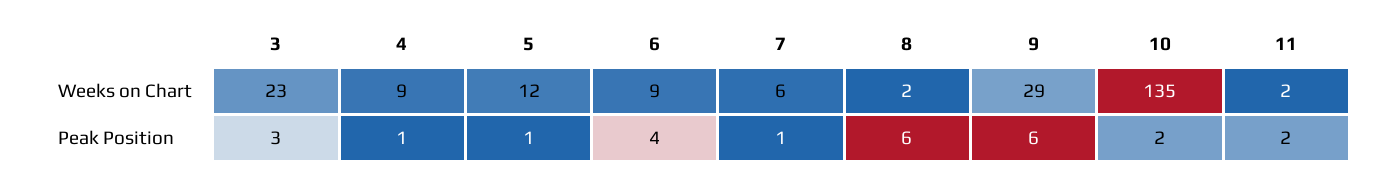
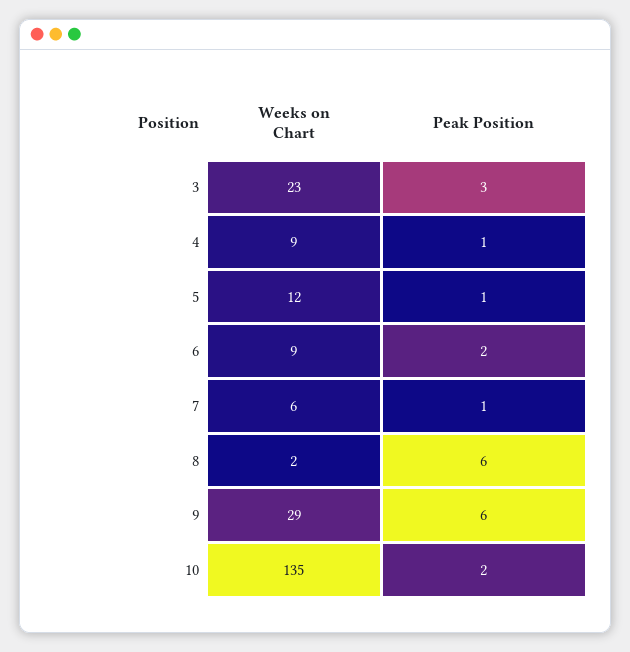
  {
    "3": {
      "Weeks on Chart": 23,
      "Peak Position": 3
    },
    "4": {
      "Weeks on Chart": 9,
      "Peak Position": 1
    },
    "5": {
      "Weeks on Chart": 12,
      "Peak Position": 1
    },
    "6": {
      "Weeks on Chart": 9,
-     "Peak Position": 4
+     "Peak Position": 2
    },
    "7": {
      "Weeks on Chart": 6,
      "Peak Position": 1
    },
    "8": {
      "Weeks on Chart": 2,
      "Peak Position": 6
    },
    "9": {
      "Weeks on Chart": 29,
      "Peak Position": 6
    },
    "10": {
      "Weeks on Chart": 135,
      "Peak Position": 2
-   },
+   }
-   "11": {
-     "Weeks on Chart": 2,
-     "Peak Position": 2
-   }
  }

